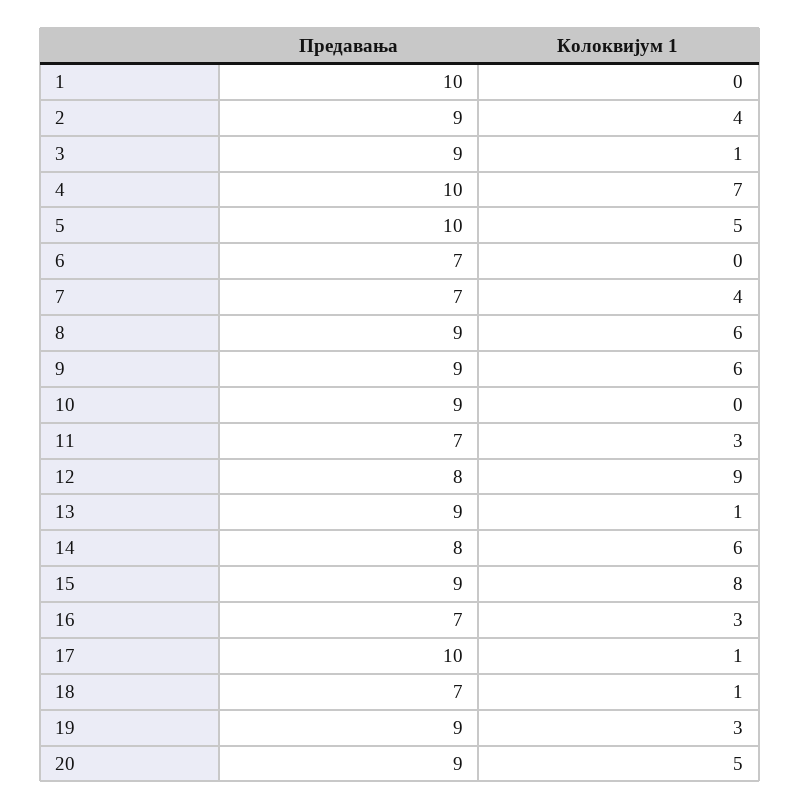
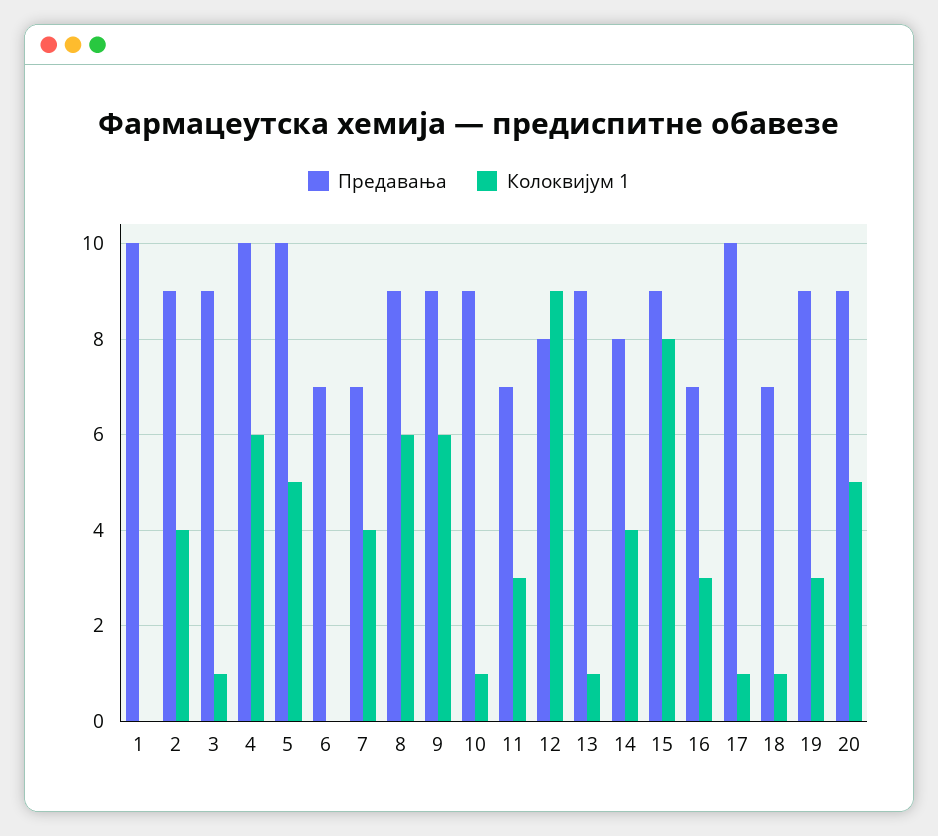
  {
    "Предавања": {
      "1": 10,
      "2": 9,
      "3": 9,
      "4": 10,
      "5": 10,
      "6": 7,
      "7": 7,
      "8": 9,
      "9": 9,
      "10": 9,
      "11": 7,
      "12": 8,
      "13": 9,
      "14": 8,
      "15": 9,
      "16": 7,
      "17": 10,
      "18": 7,
      "19": 9,
      "20": 9
    },
    "Колоквијум 1": {
      "1": 0,
      "2": 4,
      "3": 1,
-     "4": 7,
+     "4": 6,
      "5": 5,
      "6": 0,
      "7": 4,
      "8": 6,
      "9": 6,
-     "10": 0,
+     "10": 1,
      "11": 3,
      "12": 9,
      "13": 1,
-     "14": 6,
+     "14": 4,
      "15": 8,
      "16": 3,
      "17": 1,
      "18": 1,
      "19": 3,
      "20": 5
    }
  }

